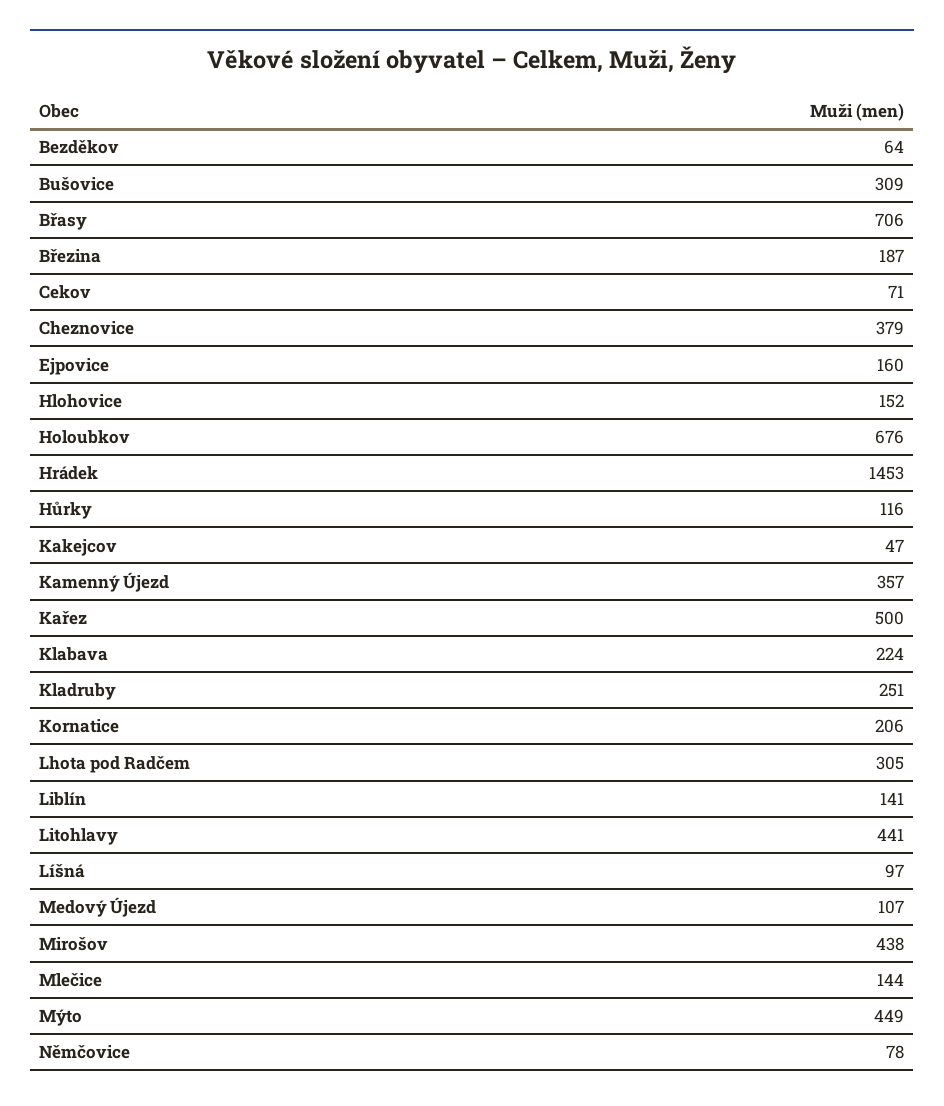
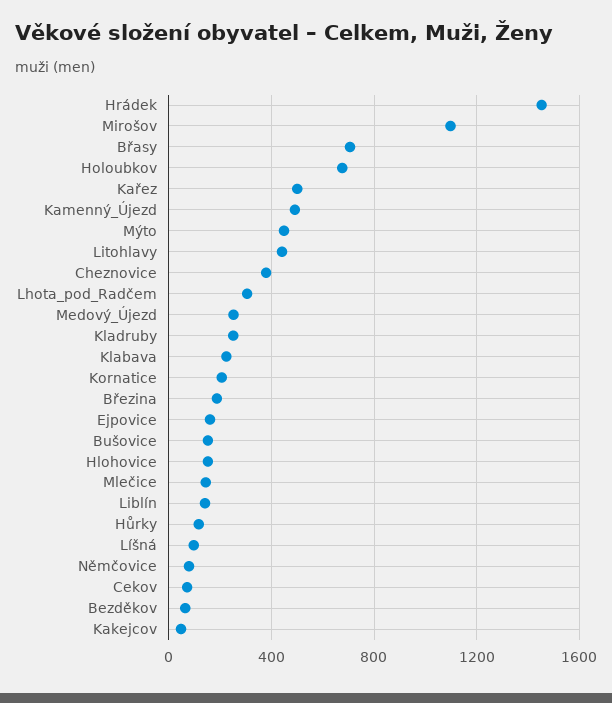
  {
    "Bezděkov": 64,
-   "Bušovice": 309,
+   "Bušovice": 150,
    "Břasy": 706,
    "Březina": 187,
    "Cekov": 71,
    "Cheznovice": 379,
    "Ejpovice": 160,
    "Hlohovice": 152,
    "Holoubkov": 676,
    "Hrádek": 1453,
    "Hůrky": 116,
    "Kakejcov": 47,
-   "Kamenný Újezd": 357,
+   "Kamenný Újezd": 500,
    "Kařez": 500,
    "Klabava": 224,
    "Kladruby": 251,
    "Kornatice": 206,
    "Lhota pod Radčem": 305,
    "Liblín": 141,
    "Litohlavy": 441,
    "Líšná": 97,
-   "Medový Újezd": 107,
+   "Medový Újezd": 250,
-   "Mirošov": 438,
+   "Mirošov": 1100,
    "Mlečice": 144,
    "Mýto": 449,
    "Němčovice": 78
  }

